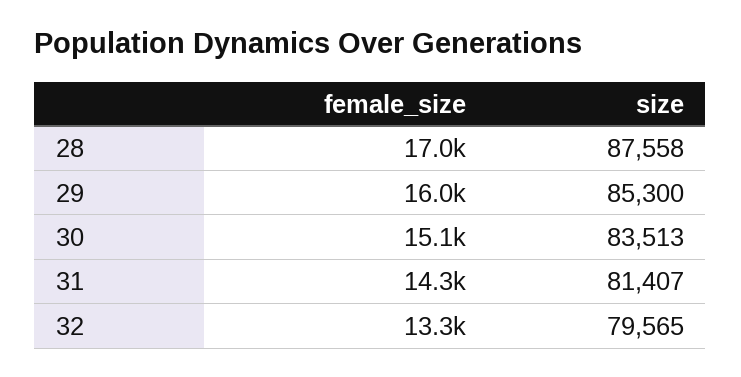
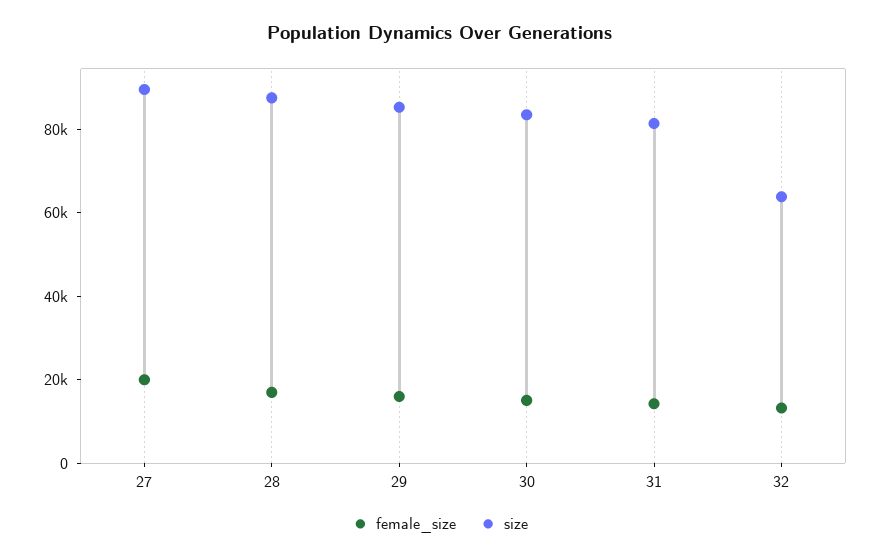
  {
    "female_size": {
      "28": 17000,
      "29": 16000,
      "30": 15100,
      "31": 14300,
-     "32": 13300
+     "32": 13300,
+     "27": 20000
    },
    "size": {
      "28": 87558,
      "29": 85300,
      "30": 83513,
      "31": 81407,
-     "32": 79565
+     "32": 65000,
+     "27": 90000
    }
  }

